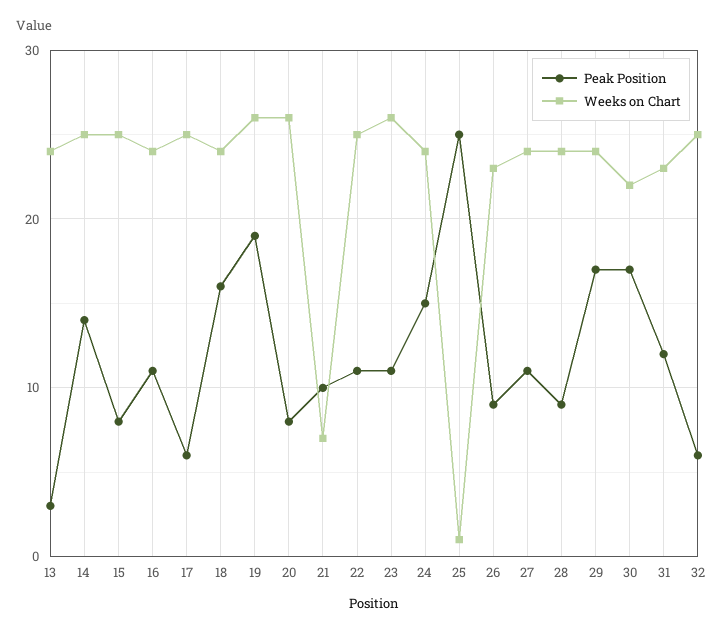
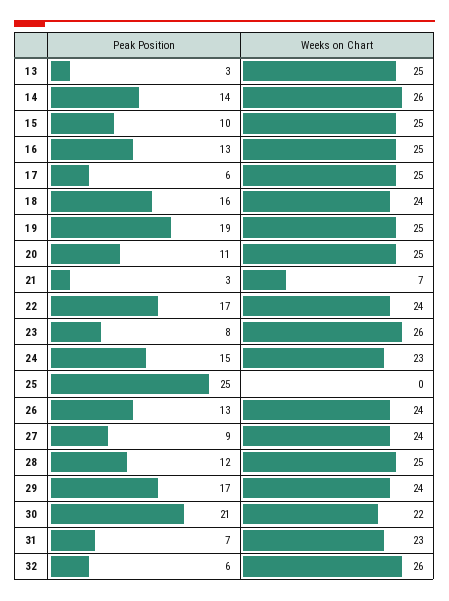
  {
    "Peak Position": {
      "13": 3,
      "14": 14,
-     "15": 8,
+     "15": 10,
-     "16": 11,
+     "16": 13,
      "17": 6,
      "18": 16,
      "19": 19,
-     "20": 8,
+     "20": 11,
-     "21": 10,
+     "21": 3,
-     "22": 11,
+     "22": 17,
-     "23": 11,
+     "23": 8,
      "24": 15,
      "25": 25,
-     "26": 9,
+     "26": 13,
-     "27": 11,
+     "27": 9,
-     "28": 9,
+     "28": 12,
      "29": 17,
-     "30": 17,
+     "30": 21,
-     "31": 12,
+     "31": 7,
      "32": 6
    },
    "Weeks on Chart": {
-     "13": 24,
+     "13": 25,
-     "14": 25,
+     "14": 26,
      "15": 25,
-     "16": 24,
+     "16": 25,
      "17": 25,
      "18": 24,
-     "19": 26,
+     "19": 25,
-     "20": 26,
+     "20": 25,
      "21": 7,
-     "22": 25,
+     "22": 24,
      "23": 26,
-     "24": 24,
+     "24": 23,
-     "25": 1,
+     "25": 0,
-     "26": 23,
+     "26": 24,
      "27": 24,
-     "28": 24,
+     "28": 25,
      "29": 24,
      "30": 22,
      "31": 23,
-     "32": 25
+     "32": 26
    }
  }

